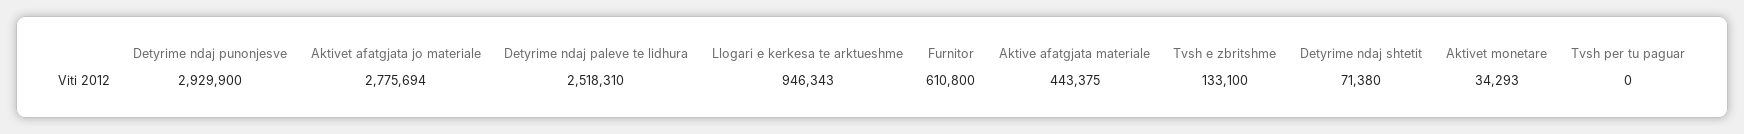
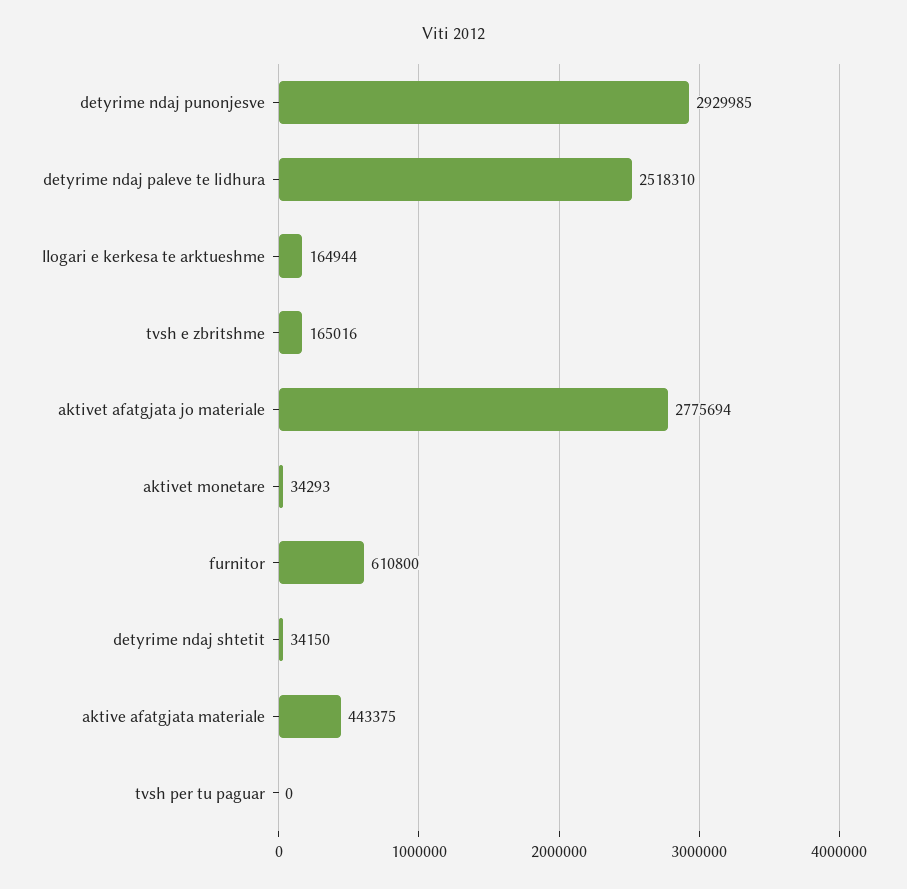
  {
-   "Detyrime ndaj punonjesve": 2929900,
+   "Detyrime ndaj punonjesve": 2929985,
    "Aktivet afatgjata jo materiale": 2775694,
    "Detyrime ndaj paleve te lidhura": 2518310,
-   "Llogari e kerkesa te arktueshme": 946343,
+   "Llogari e kerkesa te arktueshme": 164944,
    "Furnitor": 610800,
    "Aktive afatgjata materiale": 443375,
-   "Tvsh e zbritshme": 133100,
+   "Tvsh e zbritshme": 165016,
-   "Detyrime ndaj shtetit": 71380,
+   "Detyrime ndaj shtetit": 34150,
    "Aktivet monetare": 34293,
    "Tvsh per tu paguar": 0
  }

